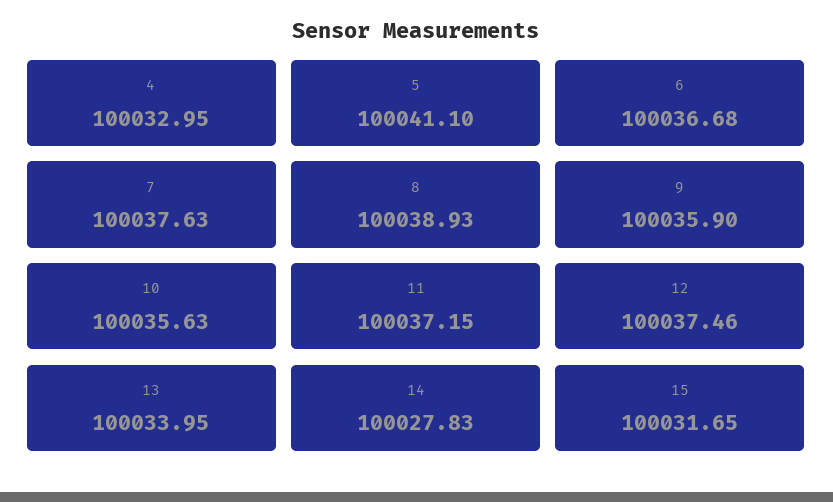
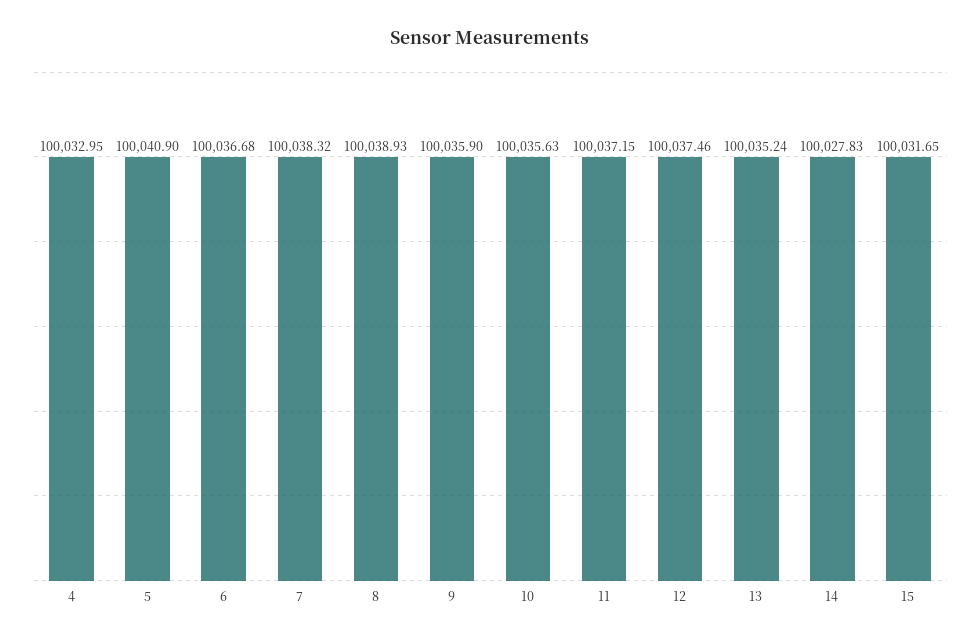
  {
    "4": 100032.95,
-   "5": 100041.1,
+   "5": 100040.9,
    "6": 100036.68,
-   "7": 100037.63,
+   "7": 100038.32,
    "8": 100038.93,
    "9": 100035.9,
    "10": 100035.63,
    "11": 100037.15,
    "12": 100037.46,
-   "13": 100033.95,
+   "13": 100035.24,
    "14": 100027.83,
    "15": 100031.65
  }

